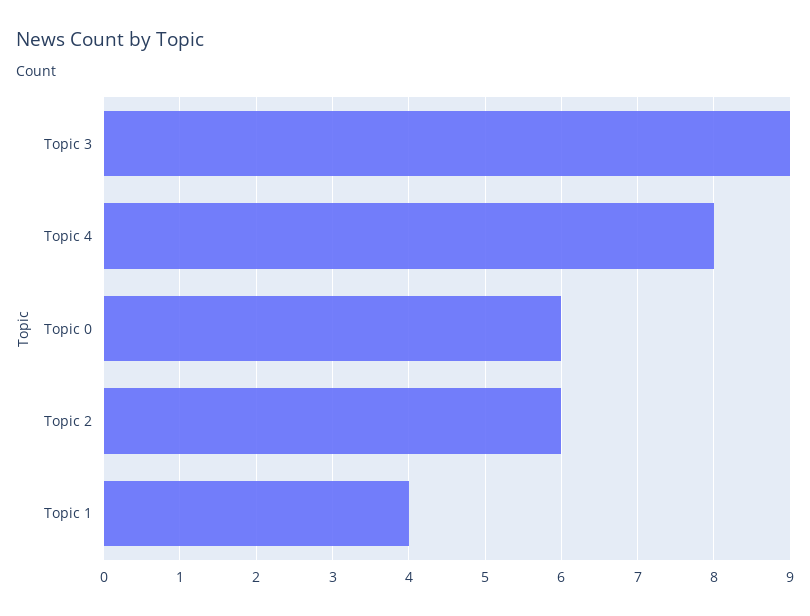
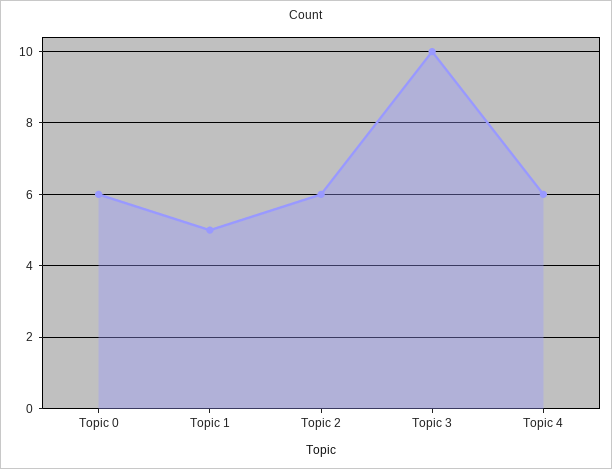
  {
-   "Topic 3": 9,
+   "Topic 3": 10,
-   "Topic 4": 8,
+   "Topic 4": 6,
    "Topic 0": 6,
    "Topic 2": 6,
-   "Topic 1": 4
+   "Topic 1": 5
  }

